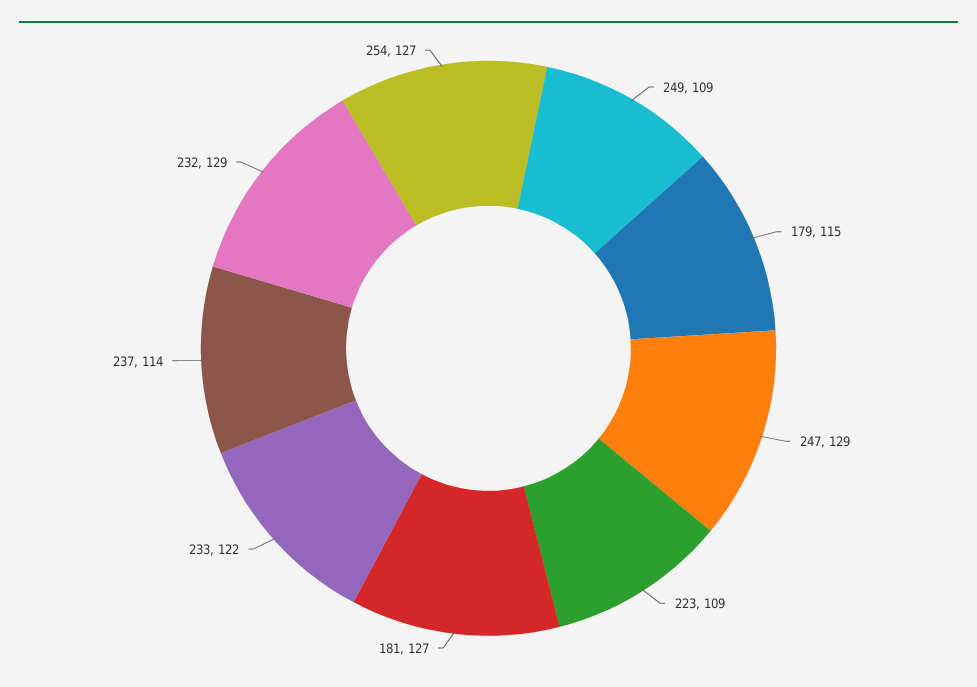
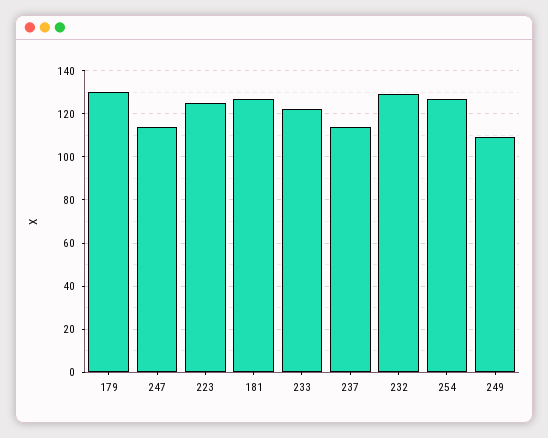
  {
    "249": 109,
-   "179": 115,
+   "179": 130,
-   "247": 129,
+   "247": 115,
-   "223": 109,
+   "223": 125,
    "181": 127,
    "233": 122,
    "237": 114,
    "232": 129,
    "254": 127
  }

